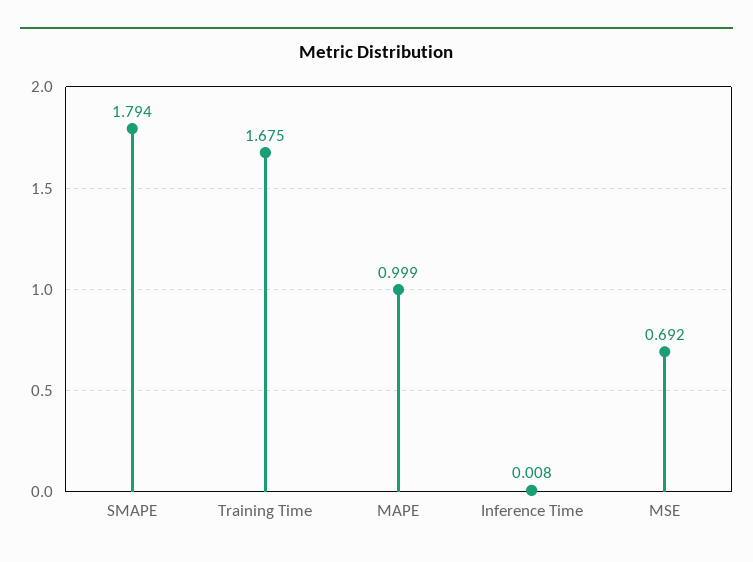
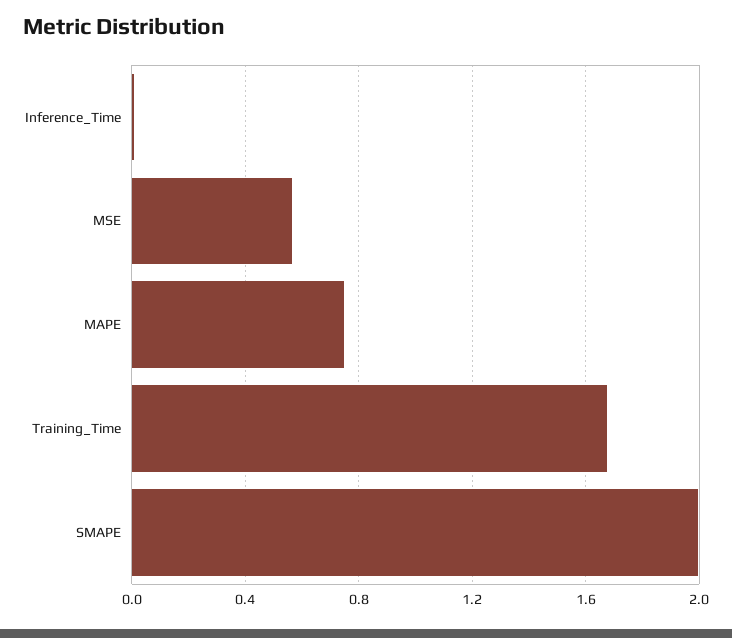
  {
-   "SMAPE": 1.794,
+   "SMAPE": 2,
    "Training Time": 1.675,
-   "MAPE": 0.999,
+   "MAPE": 0.75,
    "Inference Time": 0.008,
-   "MSE": 0.692
+   "MSE": 0.55
  }

